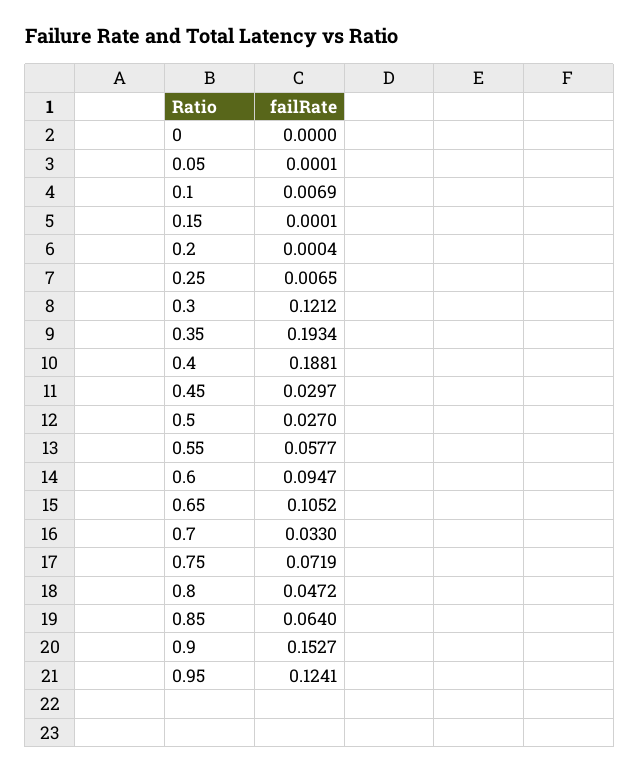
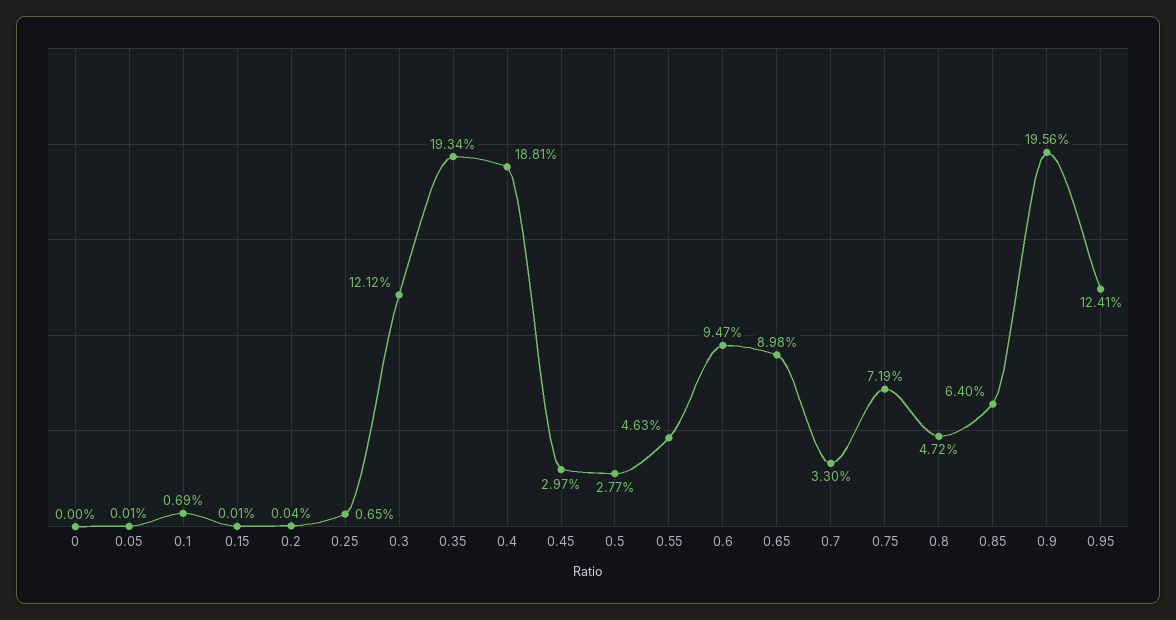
  {
    "0": 0,
    "0.05": 0.0001,
    "0.1": 0.0069,
    "0.15": 0.0001,
    "0.2": 0.0004,
    "0.25": 0.0065,
    "0.3": 0.1212,
    "0.35": 0.1934,
    "0.4": 0.1881,
    "0.45": 0.0297,
-   "0.5": 0.027,
+   "0.5": 0.0277,
-   "0.55": 0.0577,
+   "0.55": 0.0463,
    "0.6": 0.0947,
-   "0.65": 0.1052,
+   "0.65": 0.0898,
    "0.7": 0.033,
    "0.75": 0.0719,
    "0.8": 0.0472,
    "0.85": 0.064,
-   "0.9": 0.1527,
+   "0.9": 0.1956,
    "0.95": 0.1241
  }

